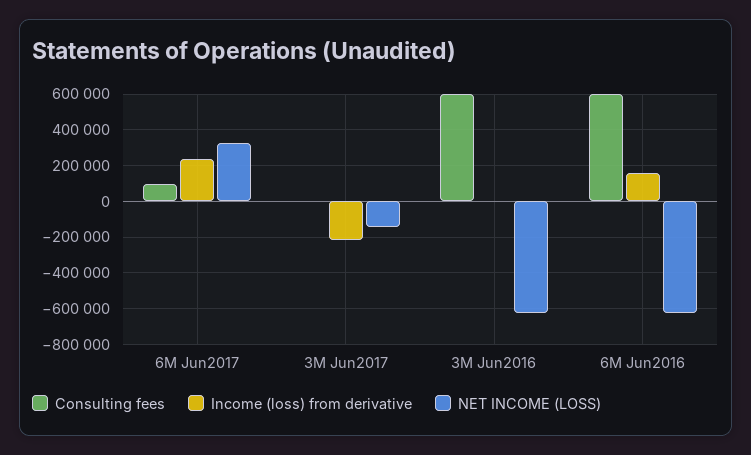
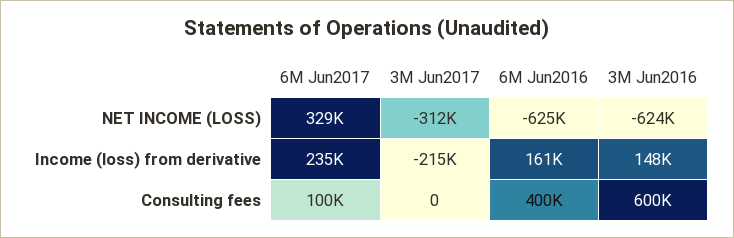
  {
    "Consulting fees": {
      "6M Jun2017": 100000,
      "3M Jun2017": 0,
      "3M Jun2016": 600000,
-     "6M Jun2016": 600000
+     "6M Jun2016": 400000
    },
    "Income (loss) from derivative": {
      "6M Jun2017": 235000,
      "3M Jun2017": -215000,
-     "3M Jun2016": 0,
+     "3M Jun2016": 148000,
      "6M Jun2016": 161000
    },
    "NET INCOME (LOSS)": {
      "6M Jun2017": 329000,
-     "3M Jun2017": -150000,
+     "3M Jun2017": -312000,
      "3M Jun2016": -624000,
      "6M Jun2016": -625000
    }
  }

